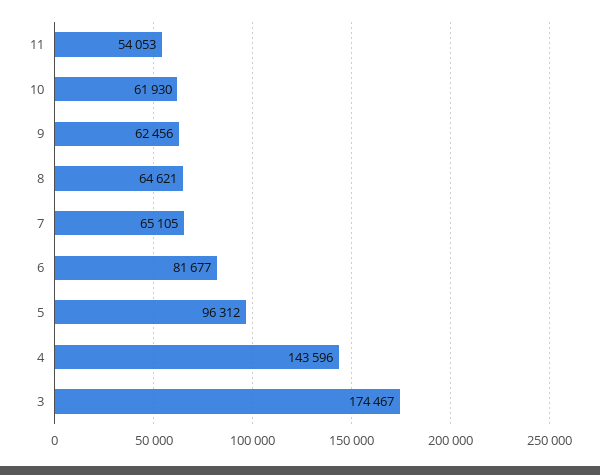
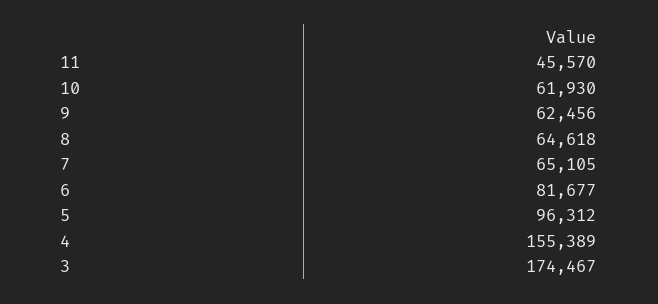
  {
-   "11": 54053,
+   "11": 45570,
    "10": 61930,
    "9": 62456,
-   "8": 64621,
+   "8": 64618,
    "7": 65105,
    "6": 81677,
    "5": 96312,
-   "4": 143596,
+   "4": 155389,
    "3": 174467
  }

